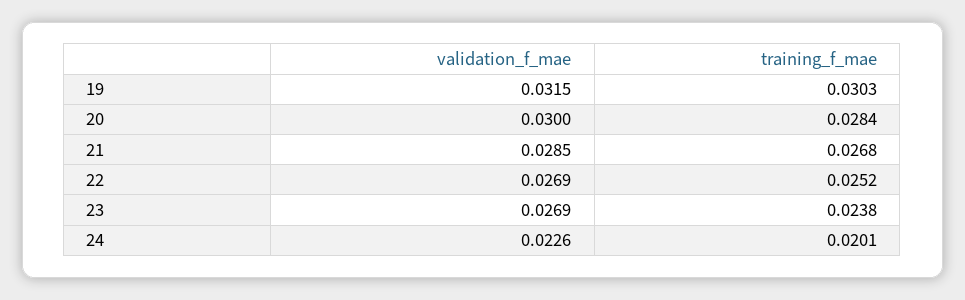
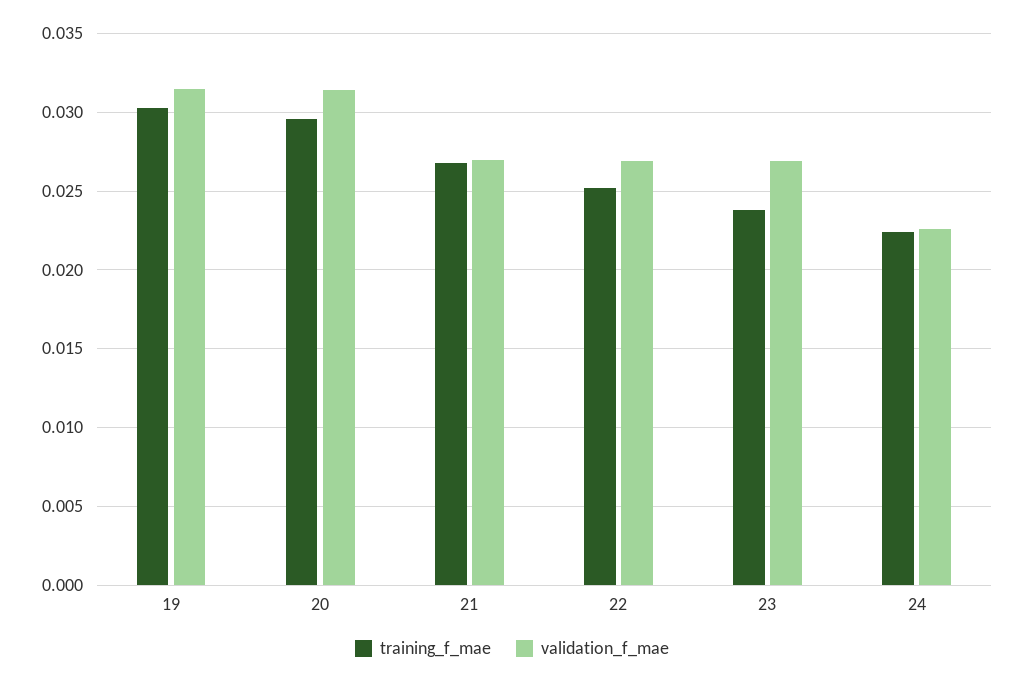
  {
    "validation_f_mae": {
      "19": 0.0315,
-     "20": 0.03,
+     "20": 0.0315,
-     "21": 0.0285,
+     "21": 0.027,
      "22": 0.0269,
      "23": 0.0269,
      "24": 0.0226
    },
    "training_f_mae": {
      "19": 0.0303,
-     "20": 0.0284,
+     "20": 0.0295,
      "21": 0.0268,
      "22": 0.0252,
      "23": 0.0238,
-     "24": 0.0201
+     "24": 0.0225
    }
  }

